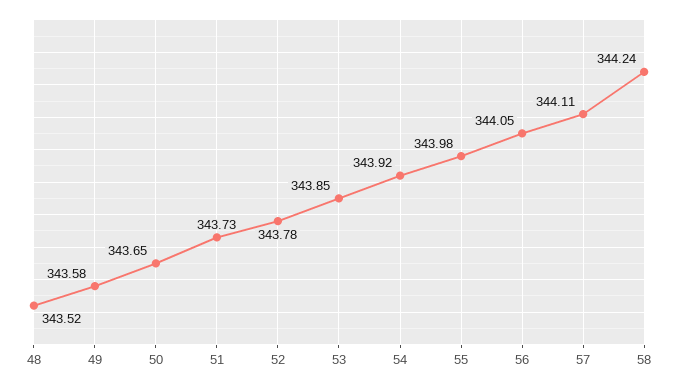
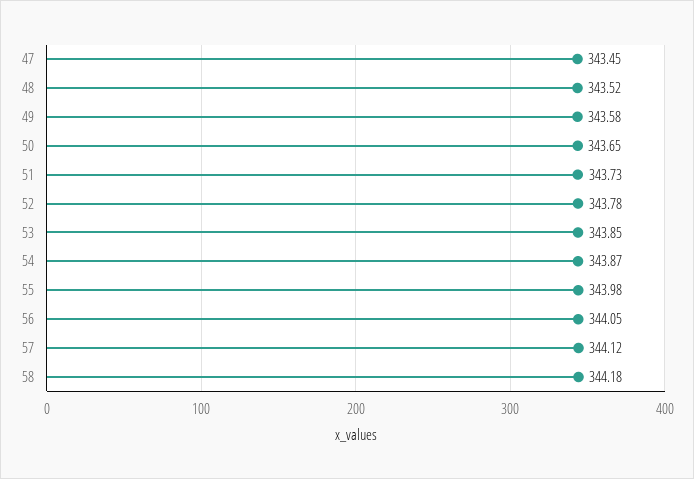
  {
    "48": 343.52,
    "49": 343.58,
    "50": 343.65,
    "51": 343.73,
    "52": 343.78,
    "53": 343.85,
-   "54": 343.92,
+   "54": 343.87,
    "55": 343.98,
    "56": 344.05,
-   "57": 344.11,
+   "57": 344.12,
-   "58": 344.24
+   "58": 344.18,
+   "47": 343.45
  }

